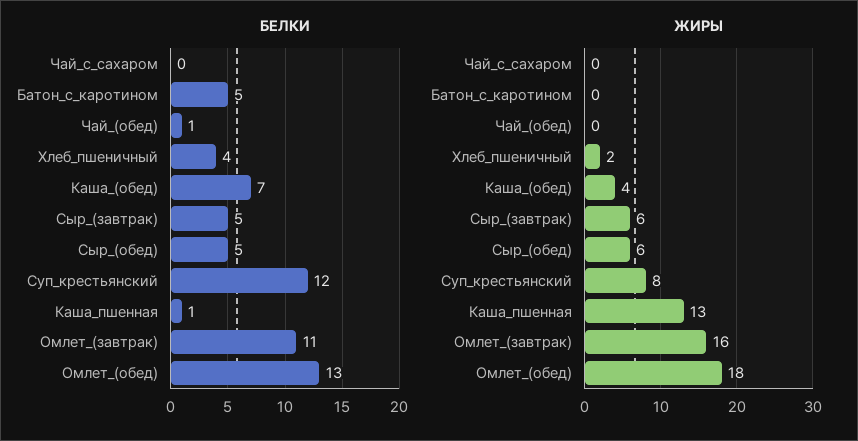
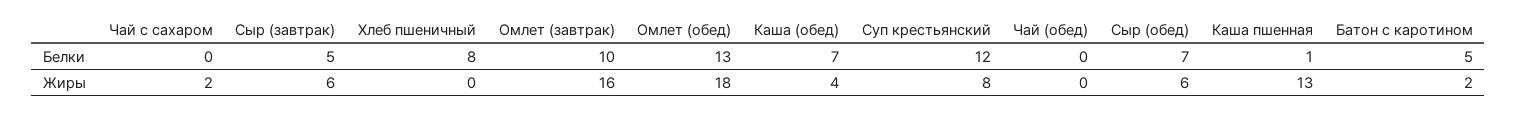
  {
    "БЕЛКИ": {
      "Чай_с_сахаром": 0,
      "Батон_с_каротином": 5,
-     "Чай_(обед)": 1,
+     "Чай_(обед)": 0,
-     "Хлеб_пшеничный": 4,
+     "Хлеб_пшеничный": 8,
      "Каша_(обед)": 7,
      "Сыр_(завтрак)": 5,
-     "Сыр_(обед)": 5,
+     "Сыр_(обед)": 7,
      "Суп_крестьянский": 12,
      "Каша_пшенная": 1,
-     "Омлет_(завтрак)": 11,
+     "Омлет_(завтрак)": 10,
      "Омлет_(обед)": 13
    },
    "ЖИРЫ": {
-     "Чай_с_сахаром": 0,
+     "Чай_с_сахаром": 2,
-     "Батон_с_каротином": 0,
+     "Батон_с_каротином": 2,
      "Чай_(обед)": 0,
-     "Хлеб_пшеничный": 2,
+     "Хлеб_пшеничный": 0,
      "Каша_(обед)": 4,
      "Сыр_(завтрак)": 6,
      "Сыр_(обед)": 6,
      "Суп_крестьянский": 8,
      "Каша_пшенная": 13,
      "Омлет_(завтрак)": 16,
      "Омлет_(обед)": 18
    }
  }

